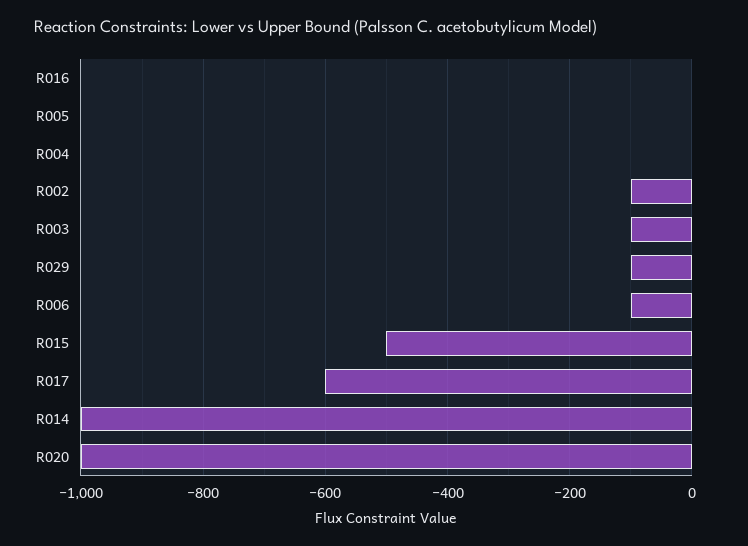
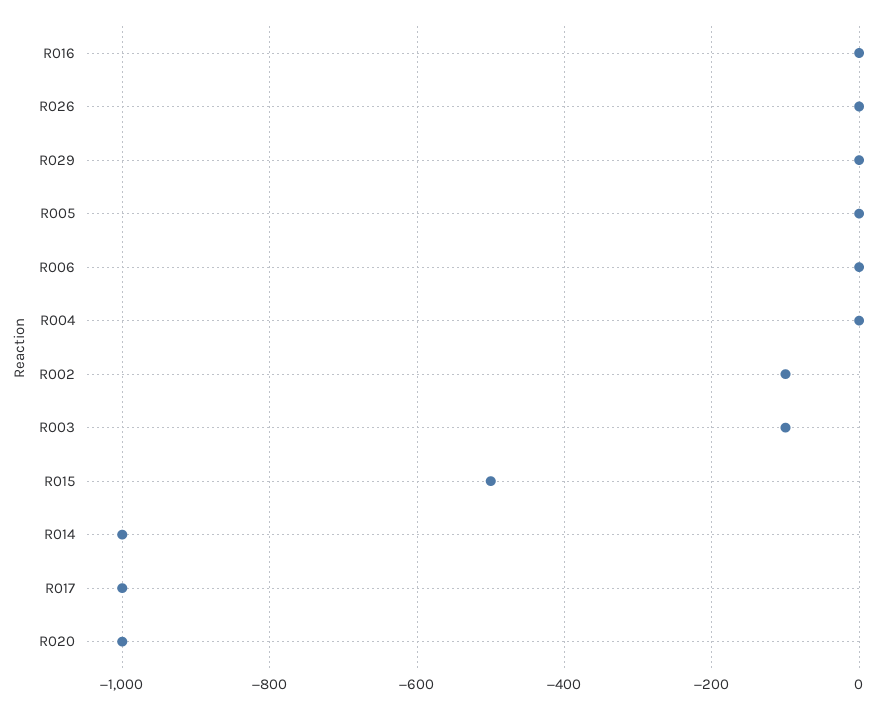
  {
    "R016": 0,
    "R005": 0,
    "R004": 0,
    "R002": -100,
    "R003": -100,
-   "R029": -100,
+   "R029": 0,
-   "R006": -100,
+   "R006": 0,
    "R015": -500,
-   "R017": -600,
+   "R017": -1000,
    "R014": -1000,
-   "R020": -1000
+   "R020": -1000,
+   "R026": 0
  }

